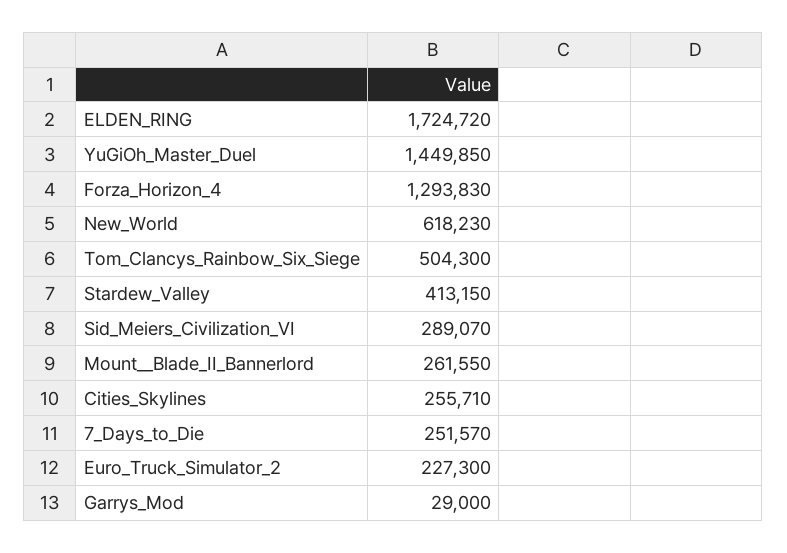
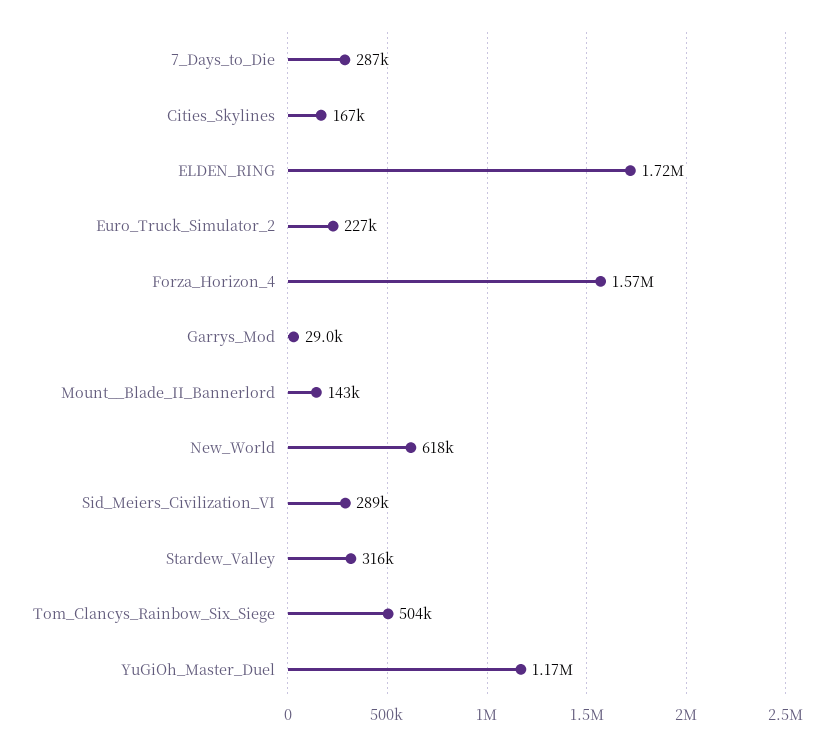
  {
    "ELDEN_RING": 1724720,
-   "YuGiOh_Master_Duel": 1449850,
+   "YuGiOh_Master_Duel": 1170000,
-   "Forza_Horizon_4": 1293830,
+   "Forza_Horizon_4": 1570000,
    "New_World": 618230,
    "Tom_Clancys_Rainbow_Six_Siege": 504300,
-   "Stardew_Valley": 413150,
+   "Stardew_Valley": 316000,
    "Sid_Meiers_Civilization_VI": 289070,
-   "Mount__Blade_II_Bannerlord": 261550,
+   "Mount__Blade_II_Bannerlord": 143000,
-   "Cities_Skylines": 255710,
+   "Cities_Skylines": 167000,
-   "7_Days_to_Die": 251570,
+   "7_Days_to_Die": 287000,
    "Euro_Truck_Simulator_2": 227300,
    "Garrys_Mod": 29000
  }

